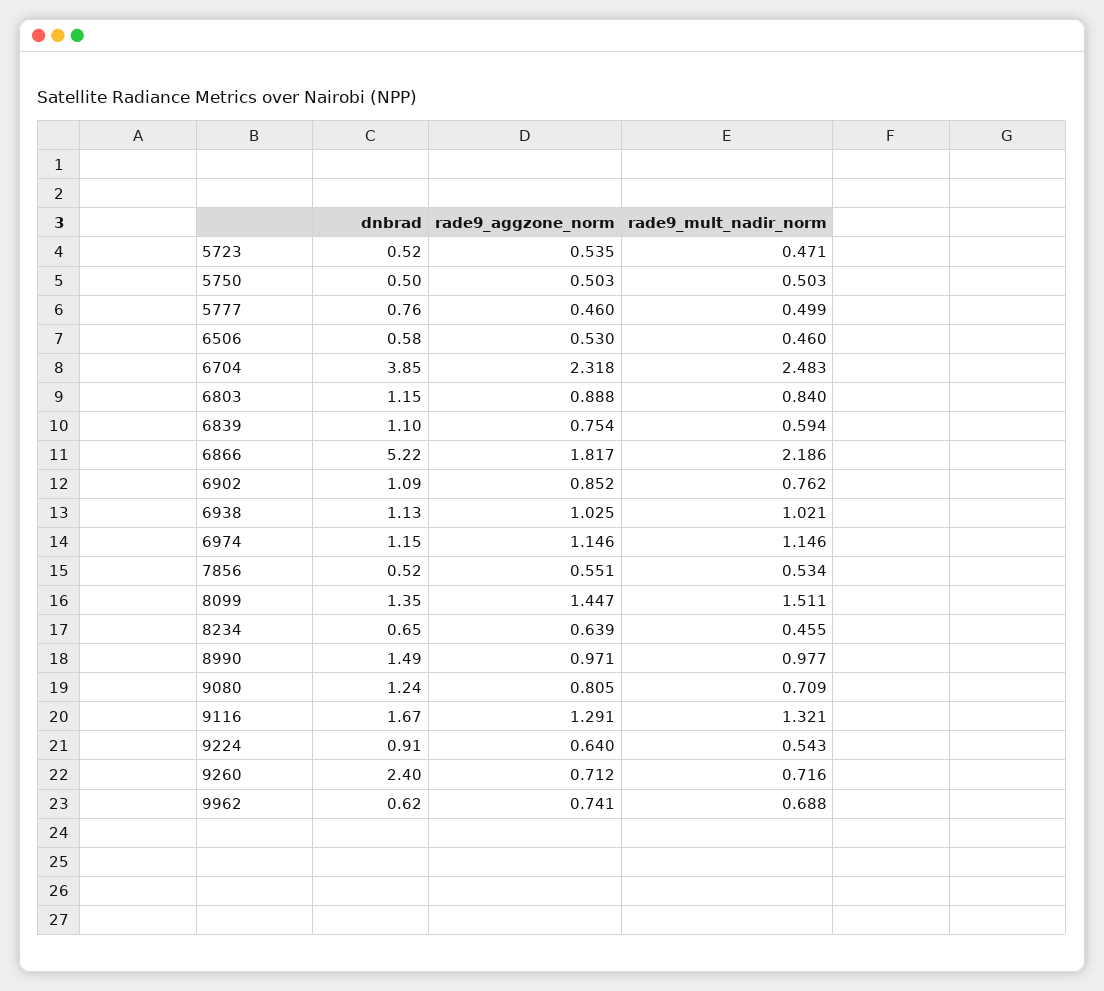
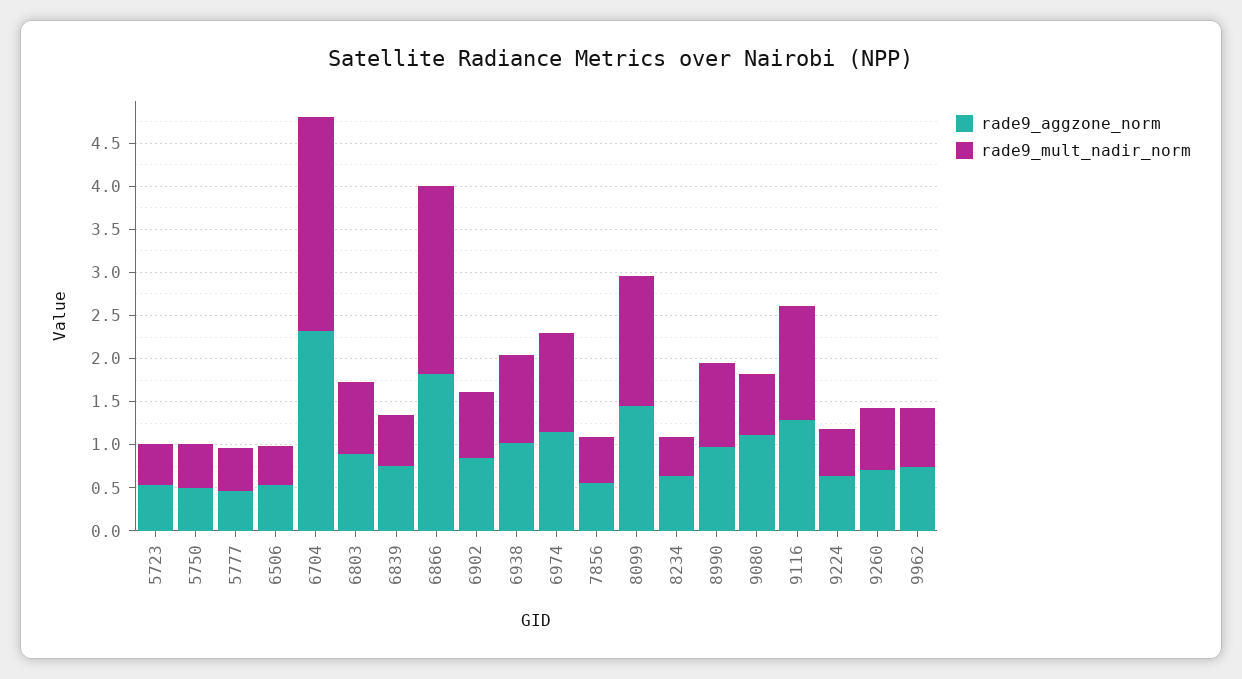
  {
-   "dnbrad": {
-     "5723": 0.52,
-     "5750": 0.5,
-     "5777": 0.76,
-     "6506": 0.58,
-     "6704": 3.85,
-     "6803": 1.15,
-     "6839": 1.1,
-     "6866": 5.22,
-     "6902": 1.09,
-     "6938": 1.13,
-     "6974": 1.15,
-     "7856": 0.52,
-     "8099": 1.35,
-     "8234": 0.65,
-     "8990": 1.49,
-     "9080": 1.24,
-     "9116": 1.67,
-     "9224": 0.91,
-     "9260": 2.4,
-     "9962": 0.62
-   },
    "rade9_aggzone_norm": {
      "5723": 0.535,
      "5750": 0.503,
      "5777": 0.46,
      "6506": 0.53,
      "6704": 2.318,
      "6803": 0.888,
      "6839": 0.754,
      "6866": 1.817,
      "6902": 0.852,
      "6938": 1.025,
      "6974": 1.146,
      "7856": 0.551,
      "8099": 1.447,
      "8234": 0.639,
      "8990": 0.971,
-     "9080": 0.805,
+     "9080": 1.1,
      "9116": 1.291,
      "9224": 0.64,
      "9260": 0.712,
      "9962": 0.741
    },
    "rade9_mult_nadir_norm": {
      "5723": 0.471,
      "5750": 0.503,
      "5777": 0.499,
      "6506": 0.46,
      "6704": 2.483,
      "6803": 0.84,
      "6839": 0.594,
      "6866": 2.186,
      "6902": 0.762,
      "6938": 1.021,
      "6974": 1.146,
      "7856": 0.534,
      "8099": 1.511,
      "8234": 0.455,
      "8990": 0.977,
      "9080": 0.709,
      "9116": 1.321,
      "9224": 0.543,
      "9260": 0.716,
      "9962": 0.688
    }
  }

